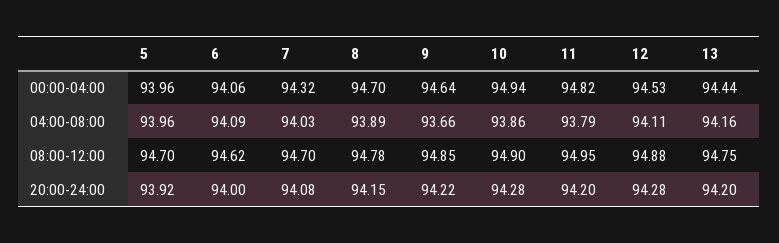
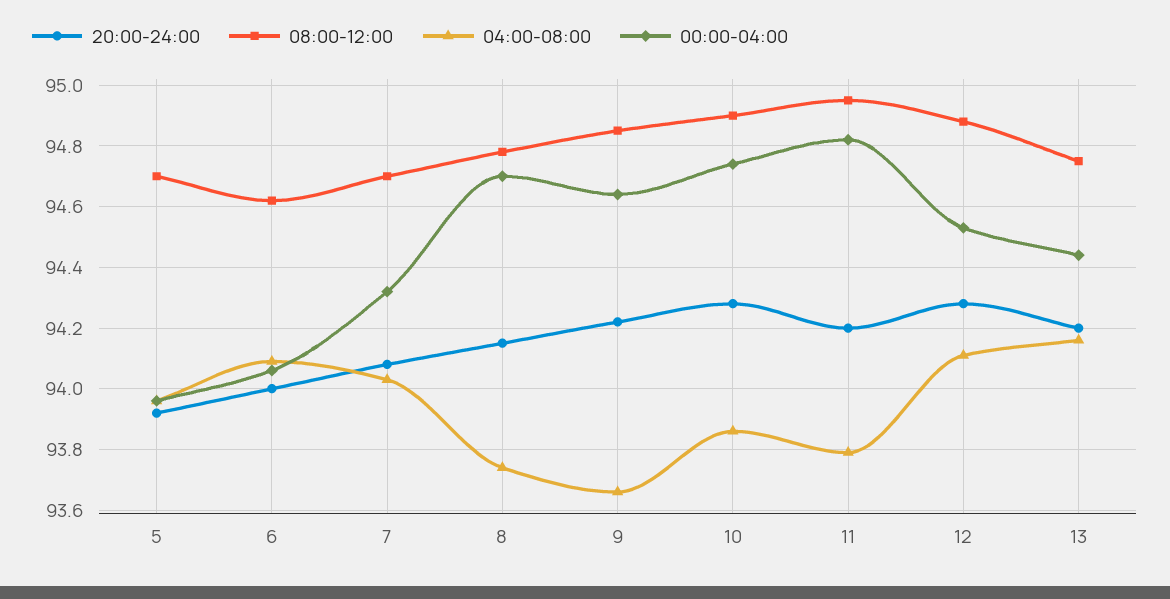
  {
    "00:00-04:00": {
      "5": 93.96,
      "6": 94.06,
      "7": 94.32,
      "8": 94.7,
      "9": 94.64,
-     "10": 94.94,
+     "10": 94.75,
      "11": 94.82,
      "12": 94.53,
      "13": 94.44
    },
    "04:00-08:00": {
      "5": 93.96,
      "6": 94.09,
      "7": 94.03,
-     "8": 93.89,
+     "8": 93.75,
      "9": 93.66,
      "10": 93.86,
      "11": 93.79,
      "12": 94.11,
      "13": 94.16
    },
    "08:00-12:00": {
      "5": 94.7,
      "6": 94.62,
      "7": 94.7,
      "8": 94.78,
      "9": 94.85,
      "10": 94.9,
      "11": 94.95,
      "12": 94.88,
      "13": 94.75
    },
    "20:00-24:00": {
      "5": 93.92,
      "6": 94,
      "7": 94.08,
      "8": 94.15,
      "9": 94.22,
      "10": 94.28,
      "11": 94.2,
      "12": 94.28,
      "13": 94.2
    }
  }

